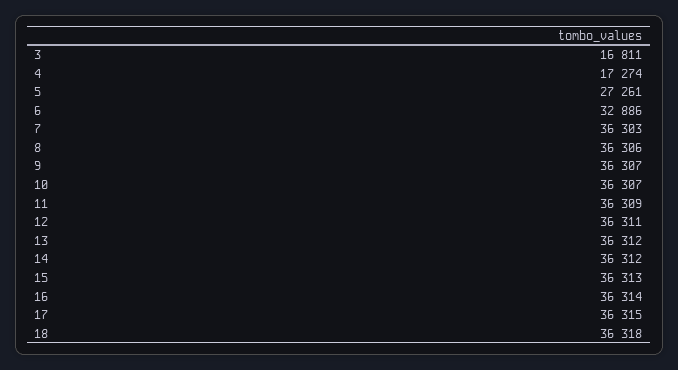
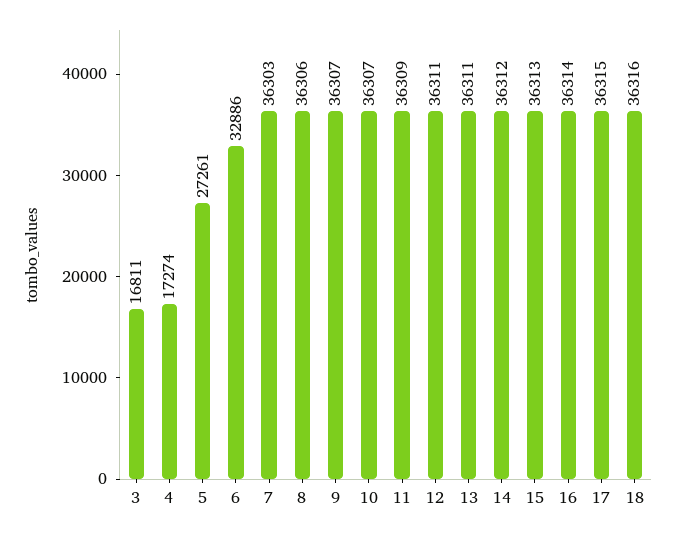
  {
    "3": 16811,
    "4": 17274,
    "5": 27261,
    "6": 32886,
    "7": 36303,
    "8": 36306,
    "9": 36307,
    "10": 36307,
    "11": 36309,
    "12": 36311,
-   "13": 36312,
+   "13": 36311,
    "14": 36312,
    "15": 36313,
    "16": 36314,
    "17": 36315,
-   "18": 36318
+   "18": 36316
  }

